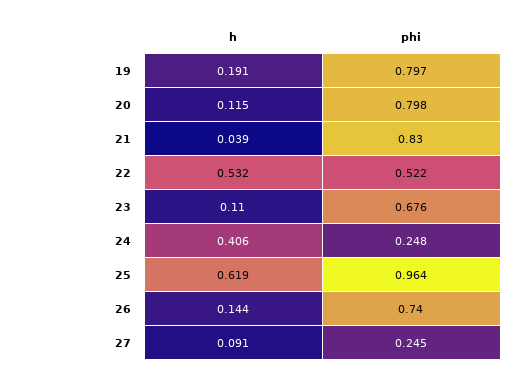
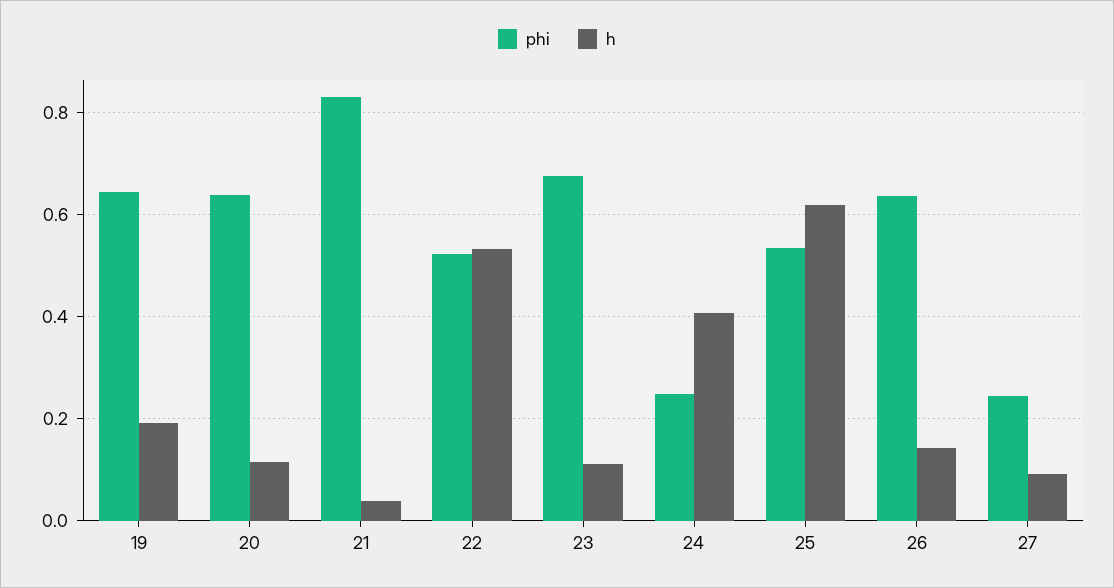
  {
    "h": {
      "19": 0.191,
      "20": 0.115,
      "21": 0.039,
      "22": 0.532,
      "23": 0.11,
      "24": 0.406,
      "25": 0.619,
      "26": 0.144,
      "27": 0.091
    },
    "phi": {
-     "19": 0.797,
+     "19": 0.64,
-     "20": 0.798,
+     "20": 0.64,
      "21": 0.83,
      "22": 0.522,
      "23": 0.676,
      "24": 0.248,
-     "25": 0.964,
+     "25": 0.54,
-     "26": 0.74,
+     "26": 0.64,
      "27": 0.245
    }
  }

